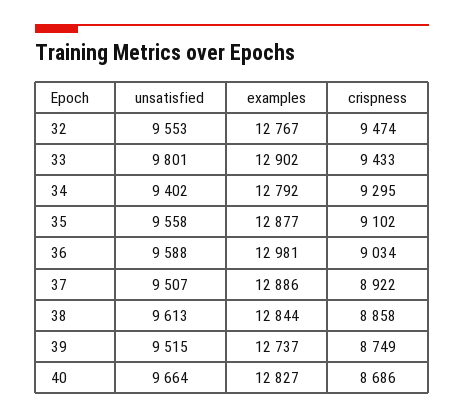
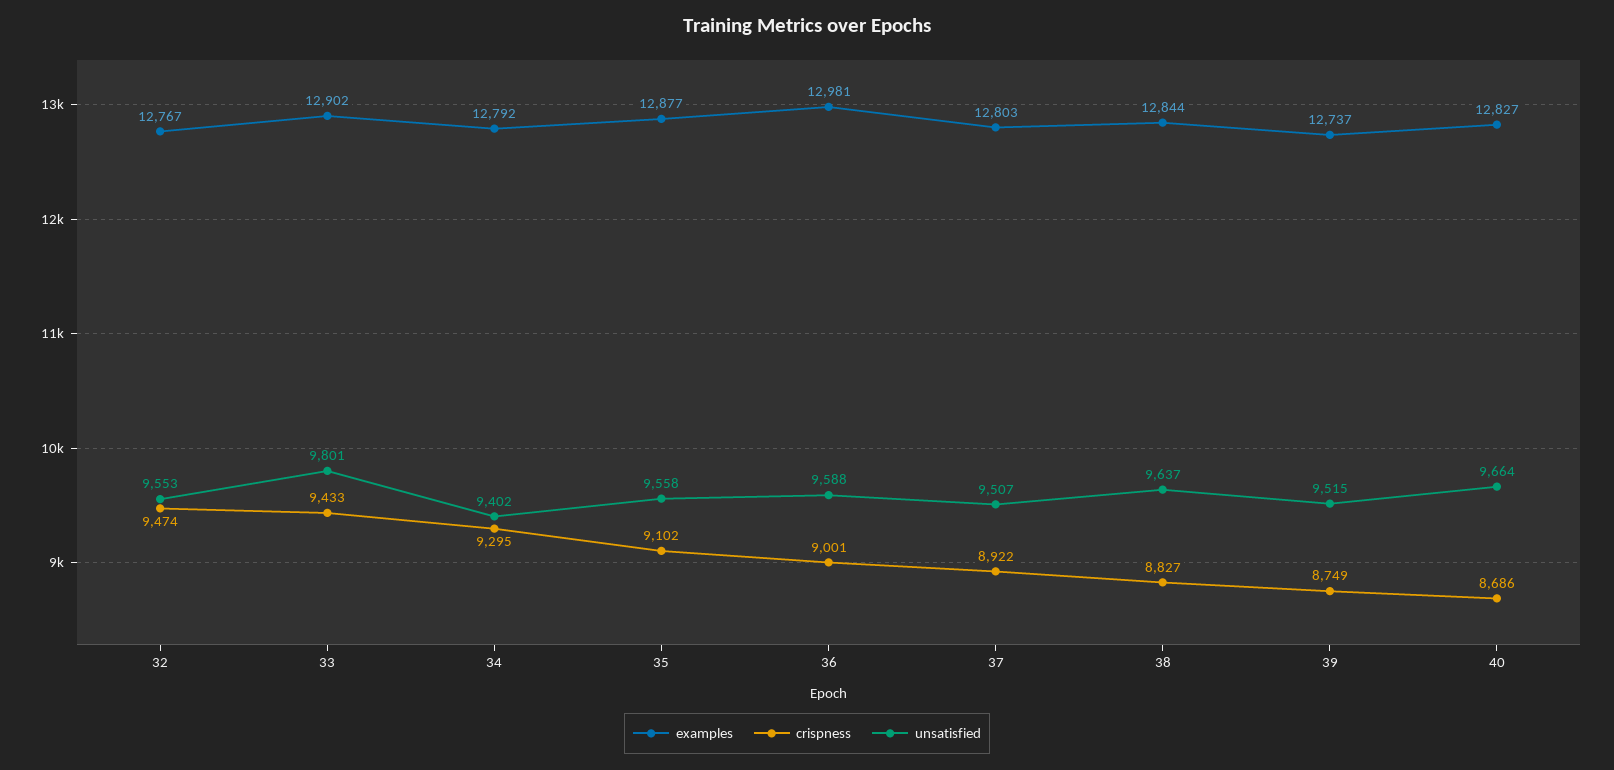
  {
    "unsatisfied": {
      "32": 9553,
      "33": 9801,
      "34": 9402,
      "35": 9558,
      "36": 9588,
      "37": 9507,
-     "38": 9613,
+     "38": 9637,
      "39": 9515,
      "40": 9664
    },
    "examples": {
      "32": 12767,
      "33": 12902,
      "34": 12792,
      "35": 12877,
      "36": 12981,
-     "37": 12886,
+     "37": 12803,
      "38": 12844,
      "39": 12737,
      "40": 12827
    },
    "crispness": {
      "32": 9474,
      "33": 9433,
      "34": 9295,
      "35": 9102,
-     "36": 9034,
+     "36": 9001,
      "37": 8922,
-     "38": 8858,
+     "38": 8827,
      "39": 8749,
      "40": 8686
    }
  }

